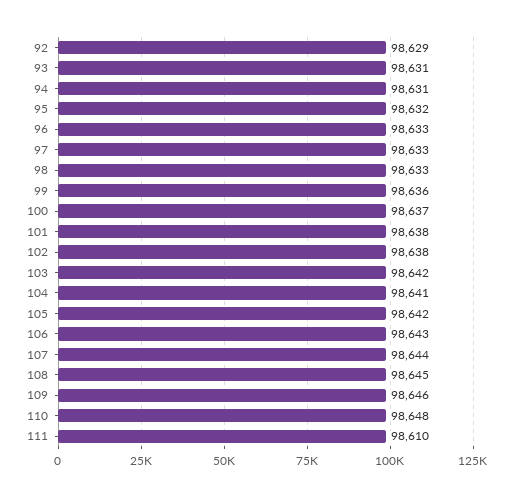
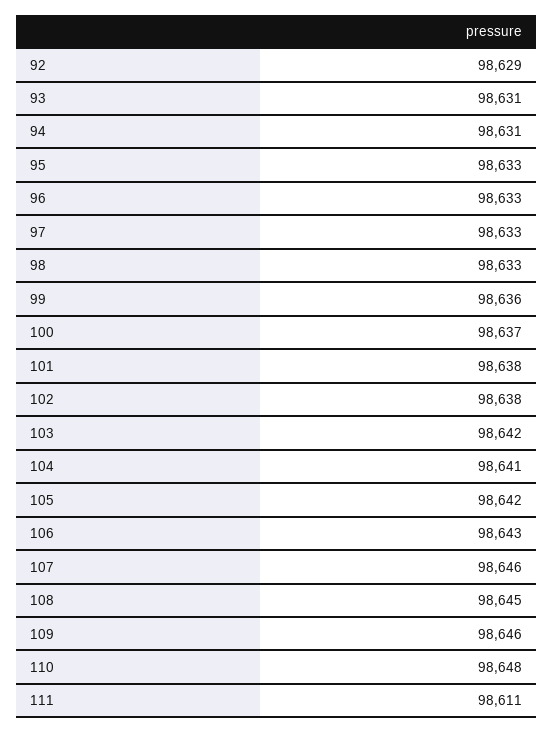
  {
    "92": 98629,
    "93": 98631,
    "94": 98631,
-   "95": 98632,
+   "95": 98633,
    "96": 98633,
    "97": 98633,
    "98": 98633,
    "99": 98636,
    "100": 98637,
    "101": 98638,
    "102": 98638,
    "103": 98642,
    "104": 98641,
    "105": 98642,
    "106": 98643,
-   "107": 98644,
+   "107": 98646,
    "108": 98645,
    "109": 98646,
    "110": 98648,
-   "111": 98610
+   "111": 98611
  }

